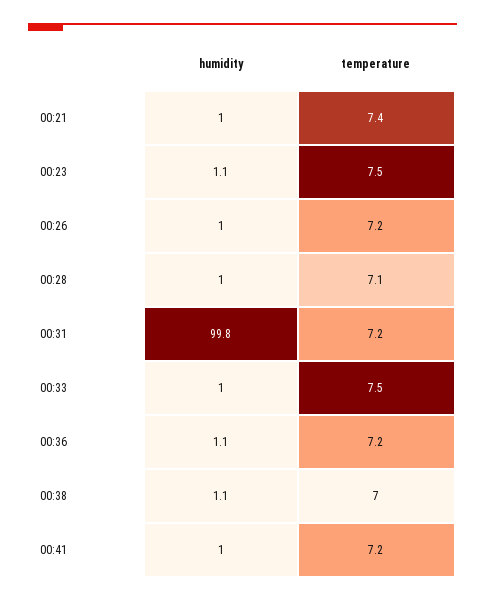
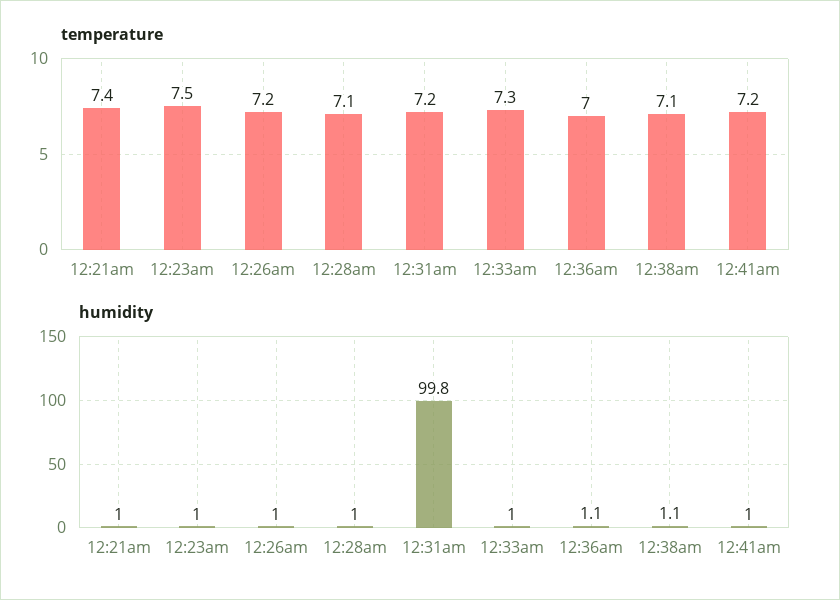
  {
    "humidity": {
      "00:21": 1,
-     "00:23": 1.1,
+     "00:23": 1,
      "00:26": 1,
      "00:28": 1,
      "00:31": 99.8,
      "00:33": 1,
      "00:36": 1.1,
      "00:38": 1.1,
      "00:41": 1
    },
    "temperature": {
      "00:21": 7.4,
      "00:23": 7.5,
      "00:26": 7.2,
      "00:28": 7.1,
      "00:31": 7.2,
-     "00:33": 7.5,
+     "00:33": 7.3,
-     "00:36": 7.2,
+     "00:36": 7,
-     "00:38": 7,
+     "00:38": 7.1,
      "00:41": 7.2
    }
  }

